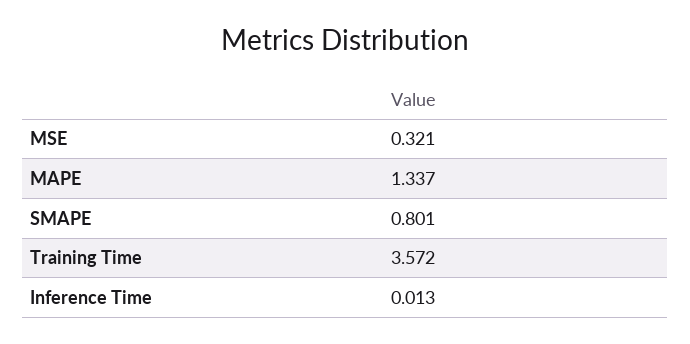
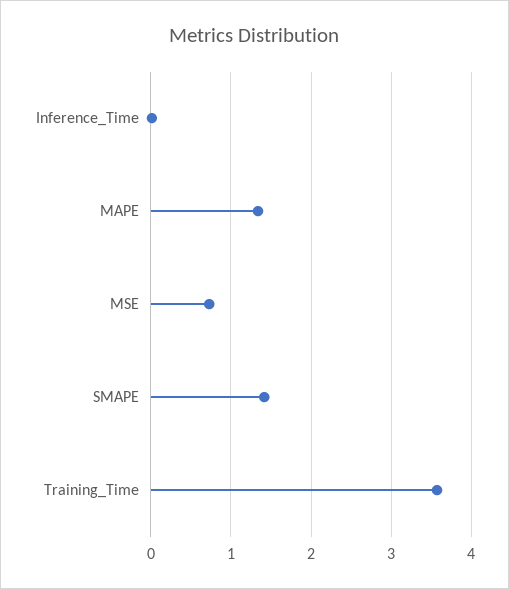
  {
-   "MSE": 0.321,
+   "MSE": 0.7,
    "MAPE": 1.337,
-   "SMAPE": 0.801,
+   "SMAPE": 1.4,
    "Training Time": 3.572,
    "Inference Time": 0.013
  }

